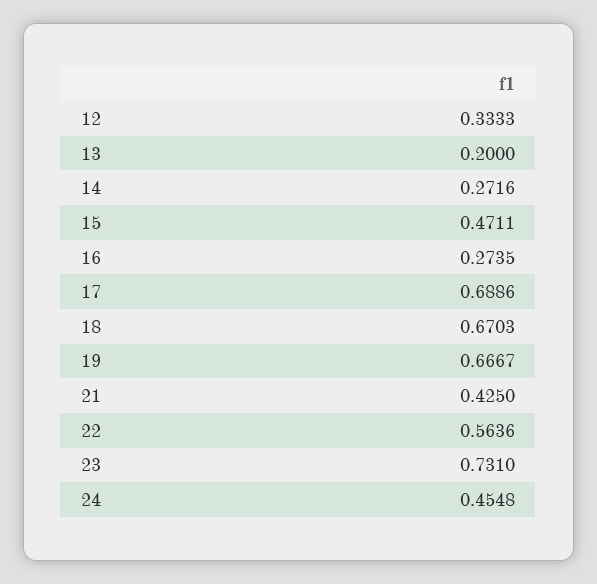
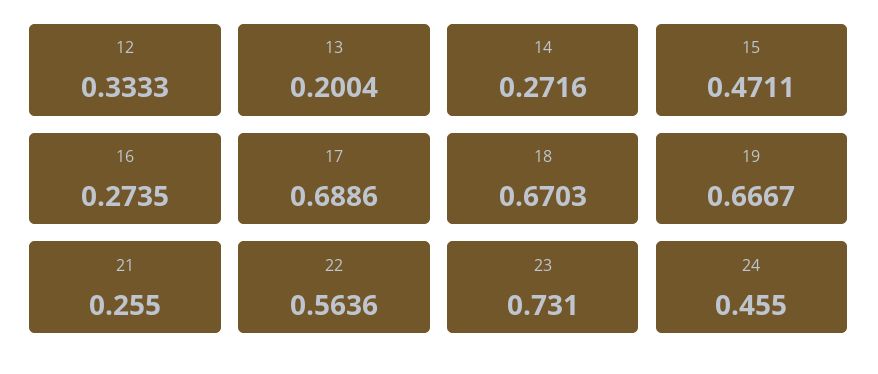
  {
    "12": 0.3333,
-   "13": 0.2,
+   "13": 0.2004,
    "14": 0.2716,
    "15": 0.4711,
    "16": 0.2735,
    "17": 0.6886,
    "18": 0.6703,
    "19": 0.6667,
-   "21": 0.425,
+   "21": 0.255,
    "22": 0.5636,
    "23": 0.731,
-   "24": 0.4548
+   "24": 0.455
  }

